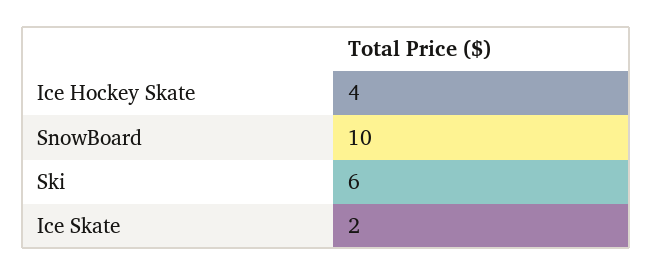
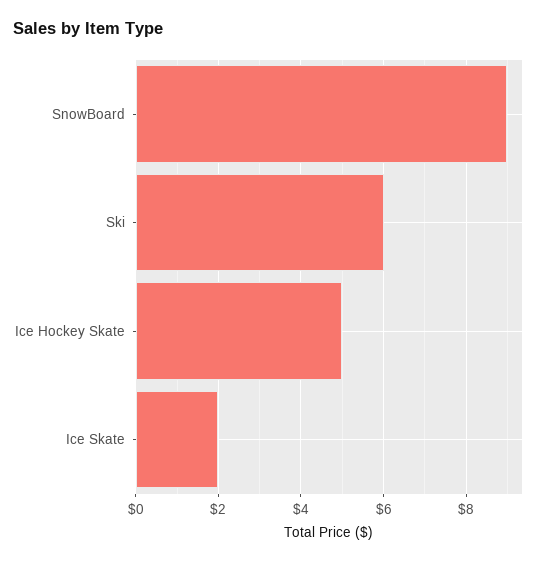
  {
-   "Ice Hockey Skate": 4,
+   "Ice Hockey Skate": 5,
-   "SnowBoard": 10,
+   "SnowBoard": 9,
    "Ski": 6,
    "Ice Skate": 2
  }

